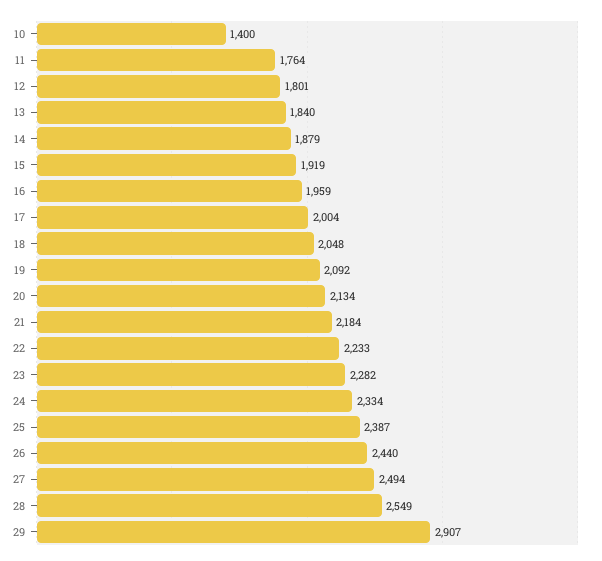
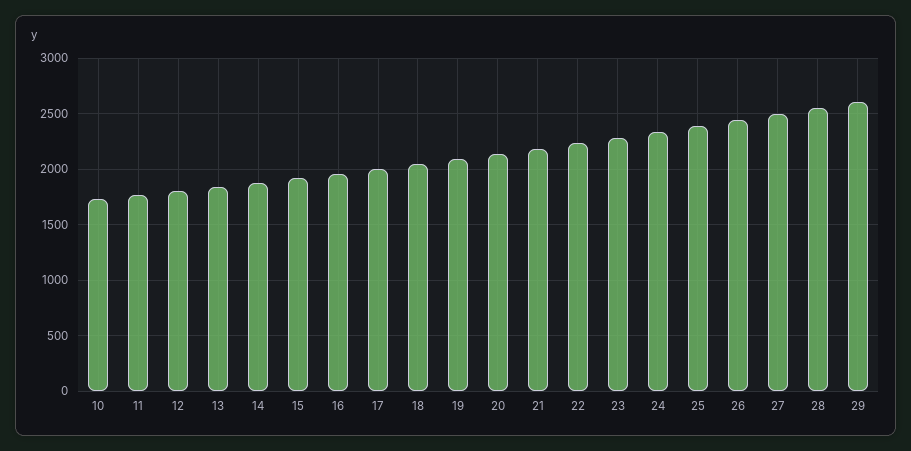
  {
-   "10": 1400,
+   "10": 1700,
    "11": 1764,
    "12": 1801,
    "13": 1840,
    "14": 1879,
    "15": 1919,
    "16": 1959,
    "17": 2004,
    "18": 2048,
    "19": 2092,
    "20": 2134,
    "21": 2184,
    "22": 2233,
    "23": 2282,
    "24": 2334,
    "25": 2387,
    "26": 2440,
    "27": 2494,
    "28": 2549,
-   "29": 2907
+   "29": 2600
  }

